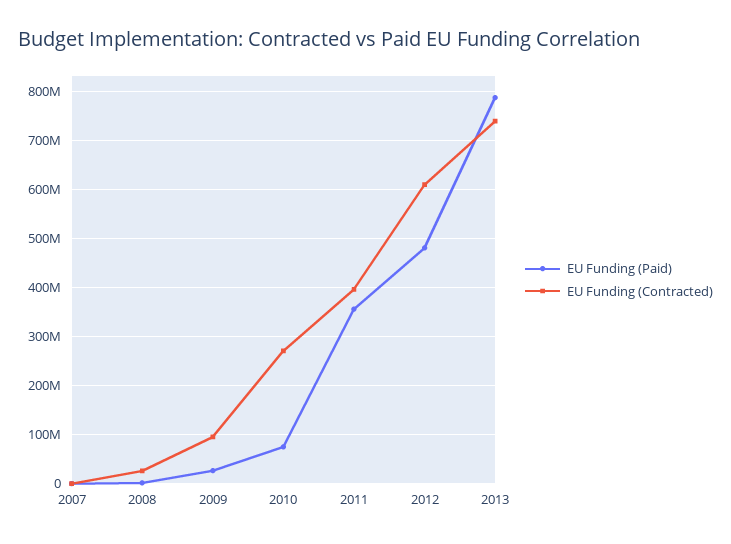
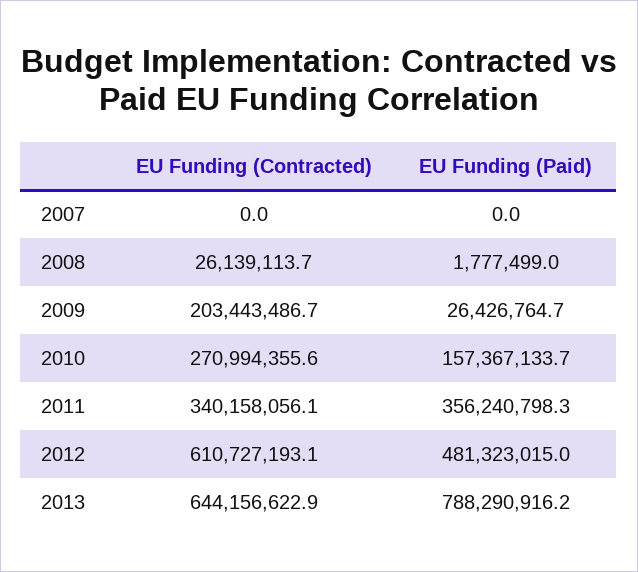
  {
    "EU Funding (Paid)": {
      "2007": 0,
      "2008": 1777499,
      "2009": 26426764.7,
-     "2010": 80000000,
+     "2010": 157367133.7,
      "2011": 356240798.3,
      "2012": 481323015,
      "2013": 788290916.2
    },
    "EU Funding (Contracted)": {
      "2007": 0,
      "2008": 26139113.7,
-     "2009": 100000000,
+     "2009": 203443486.7,
      "2010": 270994355.6,
-     "2011": 400000000,
+     "2011": 340158056.1,
      "2012": 610727193.1,
-     "2013": 740000000
+     "2013": 644156622.9
    }
  }

